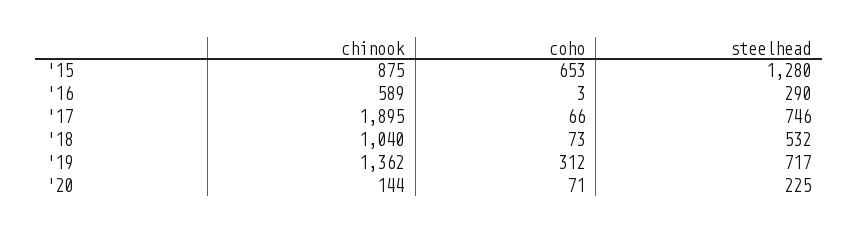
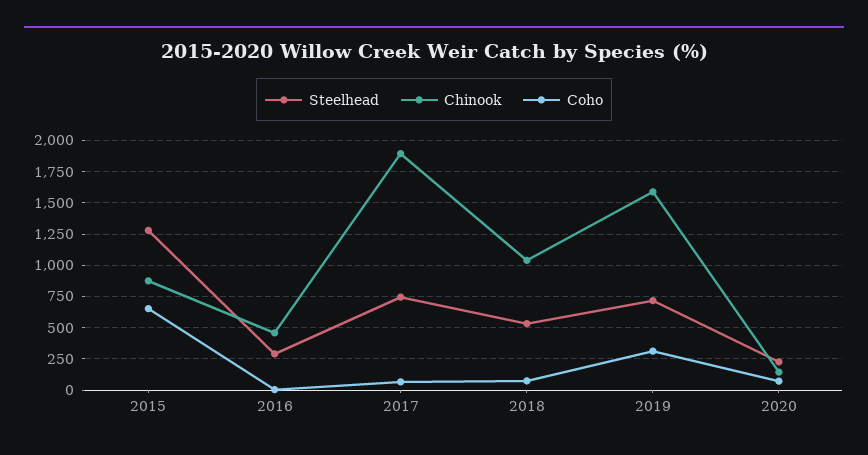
  {
    "chinook": {
      "'15": 875,
-     "'16": 589,
+     "'16": 450,
      "'17": 1895,
      "'18": 1040,
-     "'19": 1362,
+     "'19": 1600,
      "'20": 144
    },
    "coho": {
      "'15": 653,
      "'16": 3,
      "'17": 66,
      "'18": 73,
      "'19": 312,
      "'20": 71
    },
    "steelhead": {
      "'15": 1280,
      "'16": 290,
      "'17": 746,
      "'18": 532,
      "'19": 717,
      "'20": 225
    }
  }

